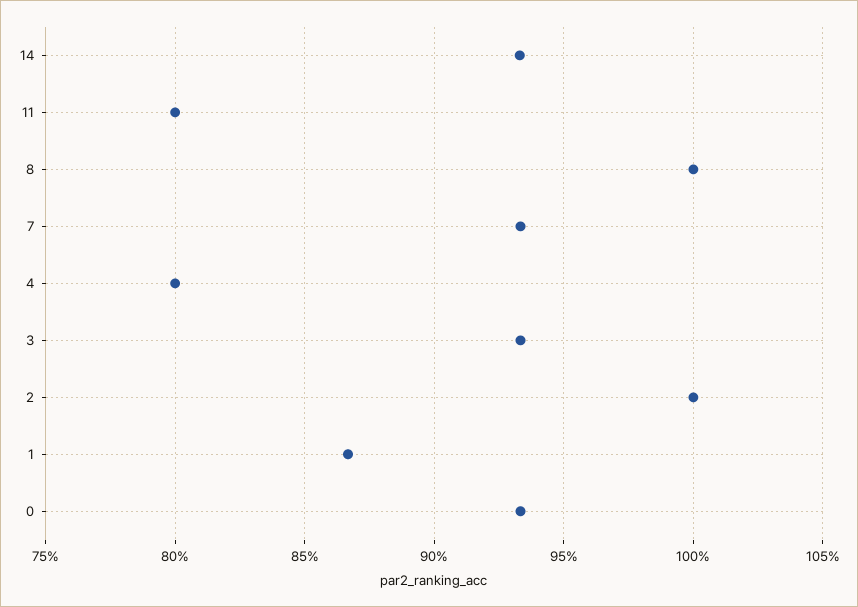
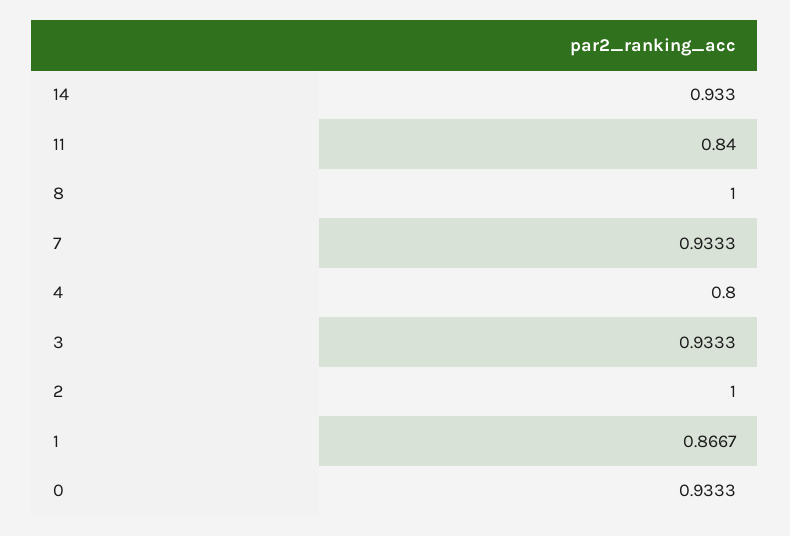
  {
    "14": 0.933,
-   "11": 0.8,
+   "11": 0.84,
    "8": 1,
    "7": 0.9333,
    "4": 0.8,
    "3": 0.9333,
    "2": 1,
    "1": 0.8667,
    "0": 0.9333
  }

